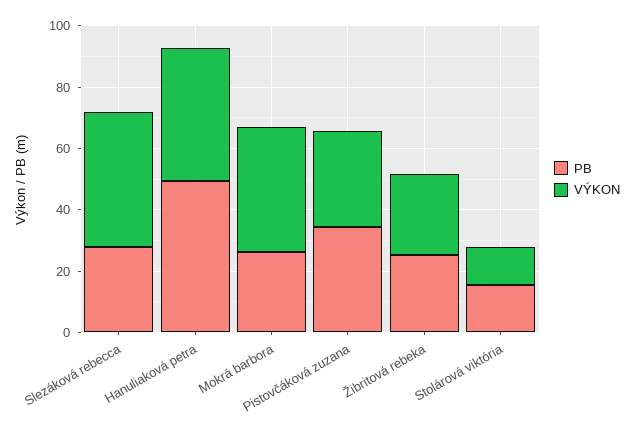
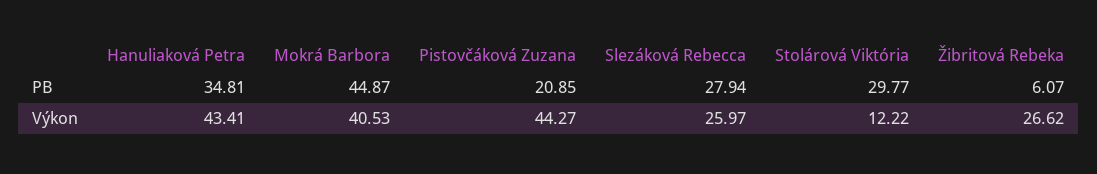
  {
    "PB": {
      "Slezáková rebecca": 27.94,
-     "Hanuliaková petra": 50,
+     "Hanuliaková petra": 34.81,
-     "Mokrá barbora": 25,
+     "Mokrá barbora": 44.87,
-     "Pistovčáková zuzana": 35,
+     "Pistovčáková zuzana": 20.85,
-     "Žibritová rebeka": 25,
+     "Žibritová rebeka": 6.07,
-     "Stolárová viktória": 15
+     "Stolárová viktória": 29.77
    },
    "VÝKON": {
-     "Slezáková rebecca": 45,
+     "Slezáková rebecca": 25.97,
      "Hanuliaková petra": 43.41,
      "Mokrá barbora": 40.53,
-     "Pistovčáková zuzana": 30,
+     "Pistovčáková zuzana": 44.27,
      "Žibritová rebeka": 26.62,
      "Stolárová viktória": 12.22
    }
  }

